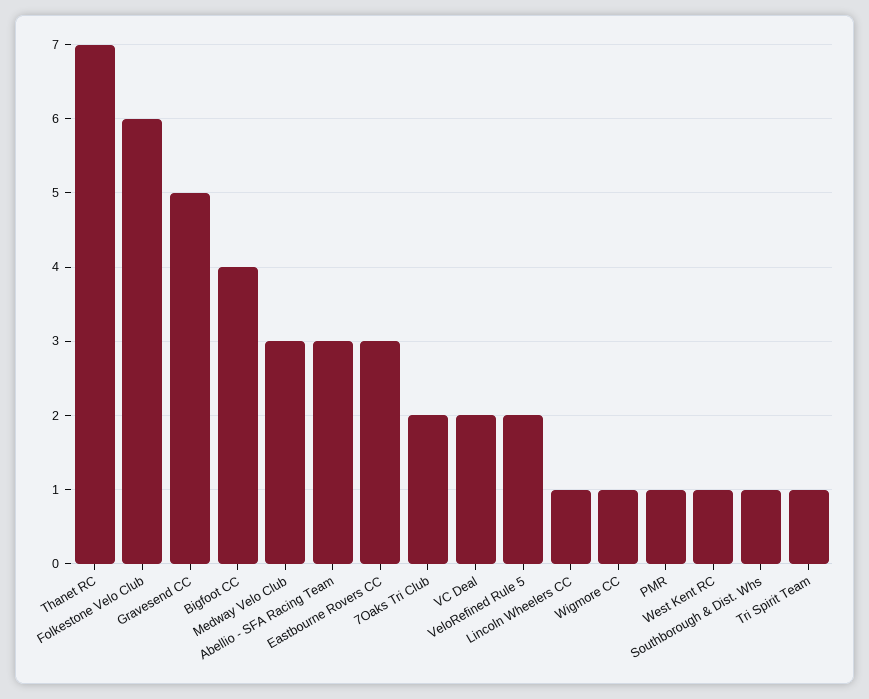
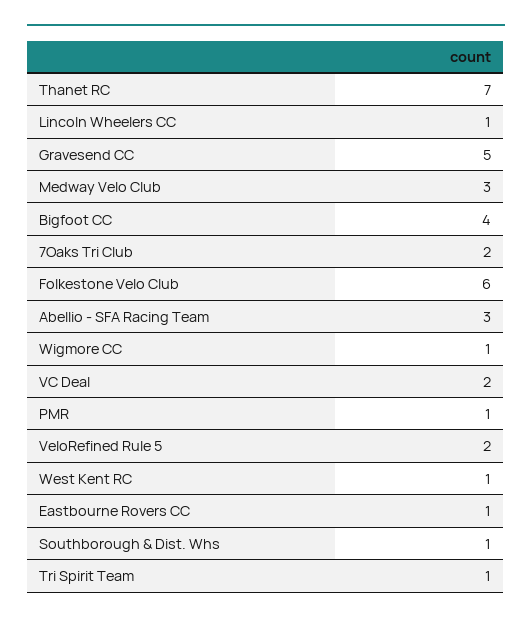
  {
    "Thanet RC": 7,
    "Folkestone Velo Club": 6,
    "Gravesend CC": 5,
    "Bigfoot CC": 4,
    "Medway Velo Club": 3,
    "Abellio - SFA Racing Team": 3,
-   "Eastbourne Rovers CC": 3,
+   "Eastbourne Rovers CC": 1,
    "7Oaks Tri Club": 2,
    "VC Deal": 2,
    "VeloRefined Rule 5": 2,
    "Lincoln Wheelers CC": 1,
    "Wigmore CC": 1,
    "PMR": 1,
    "West Kent RC": 1,
    "Southborough & Dist. Whs": 1,
    "Tri Spirit Team": 1
  }

